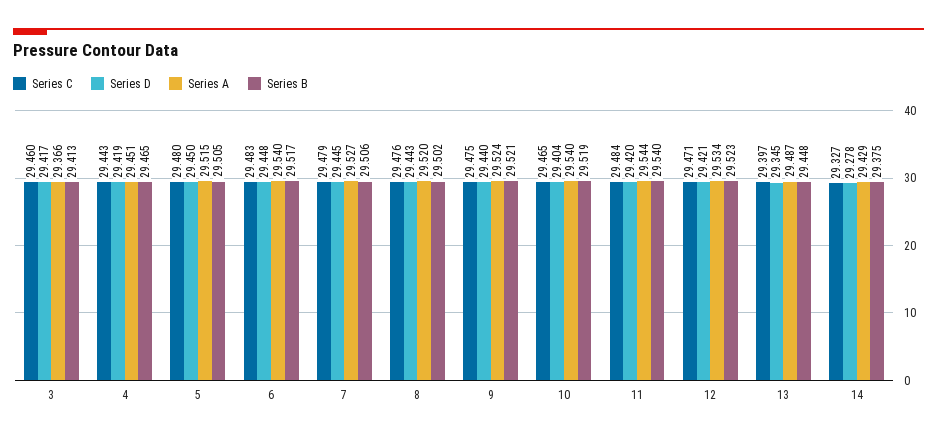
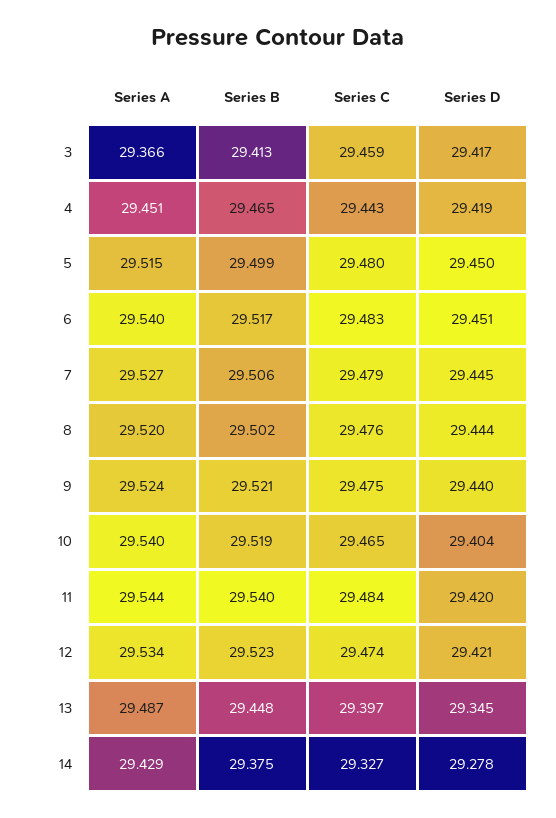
  {
    "Series C": {
-     "3": 29.46,
+     "3": 29.459,
      "4": 29.443,
      "5": 29.48,
      "6": 29.483,
      "7": 29.479,
      "8": 29.476,
      "9": 29.475,
      "10": 29.465,
      "11": 29.484,
-     "12": 29.471,
+     "12": 29.474,
      "13": 29.397,
      "14": 29.327
    },
    "Series D": {
      "3": 29.417,
      "4": 29.419,
      "5": 29.45,
-     "6": 29.448,
+     "6": 29.451,
      "7": 29.445,
-     "8": 29.443,
+     "8": 29.444,
      "9": 29.44,
      "10": 29.404,
      "11": 29.42,
      "12": 29.421,
      "13": 29.345,
      "14": 29.278
    },
    "Series A": {
      "3": 29.366,
      "4": 29.451,
      "5": 29.515,
      "6": 29.54,
      "7": 29.527,
      "8": 29.52,
      "9": 29.524,
      "10": 29.54,
      "11": 29.544,
      "12": 29.534,
      "13": 29.487,
      "14": 29.429
    },
    "Series B": {
      "3": 29.413,
      "4": 29.465,
-     "5": 29.505,
+     "5": 29.499,
      "6": 29.517,
      "7": 29.506,
      "8": 29.502,
      "9": 29.521,
      "10": 29.519,
      "11": 29.54,
      "12": 29.523,
      "13": 29.448,
      "14": 29.375
    }
  }

